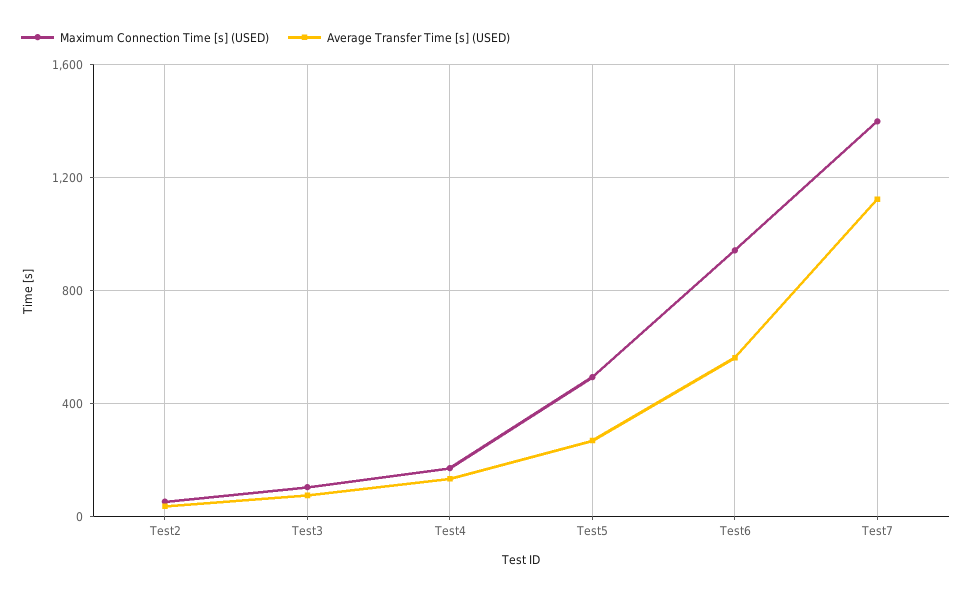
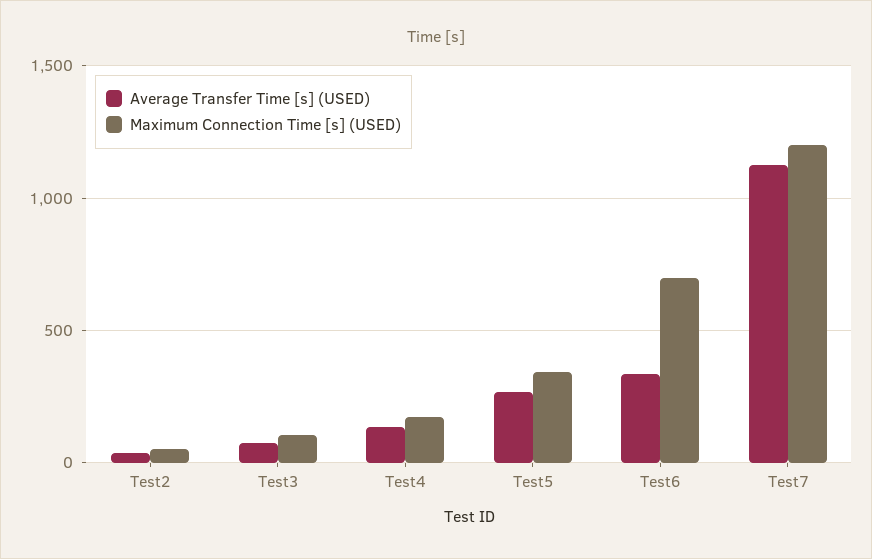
  {
    "Maximum Connection Time [s] (USED)": {
      "Test2": 50,
      "Test3": 100,
      "Test4": 150,
-     "Test5": 500,
+     "Test5": 350,
-     "Test6": 950,
+     "Test6": 700,
-     "Test7": 1400
+     "Test7": 1200
    },
    "Average Transfer Time [s] (USED)": {
      "Test2": 50,
      "Test3": 50,
      "Test4": 150,
      "Test5": 250,
-     "Test6": 550,
+     "Test6": 350,
      "Test7": 1100
    }
  }

